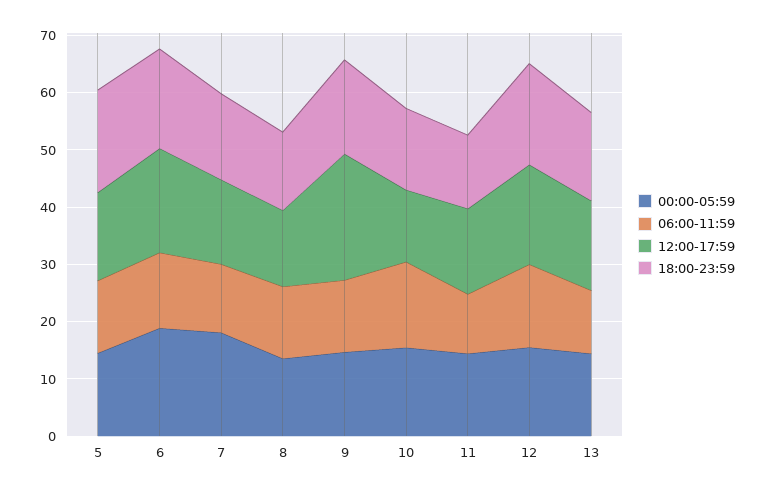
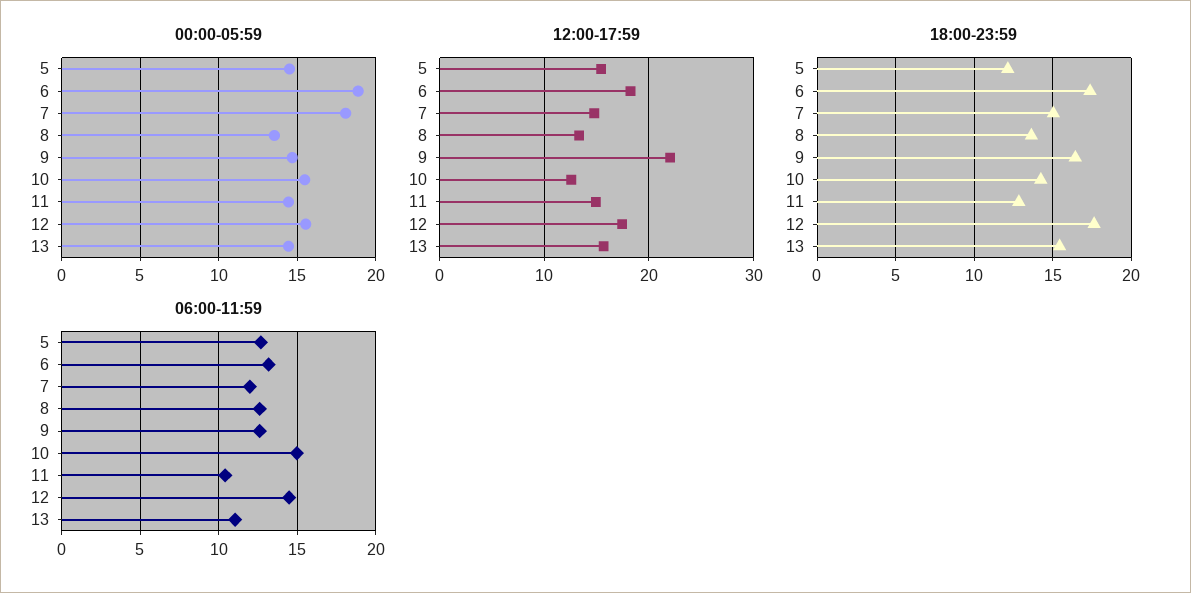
  {
    "00:00-05:59": {
      "5": 14.5,
      "6": 19,
      "7": 18,
      "8": 13.5,
      "9": 14.5,
      "10": 15.5,
      "11": 14.5,
      "12": 15.5,
      "13": 14.5
    },
    "06:00-11:59": {
      "5": 12.5,
      "6": 13,
      "7": 12,
      "8": 12.5,
      "9": 12.5,
      "10": 15,
      "11": 10.5,
      "12": 14.5,
      "13": 11
    },
    "12:00-17:59": {
      "5": 15,
      "6": 18,
      "7": 15,
      "8": 13,
      "9": 22,
      "10": 13,
      "11": 15,
      "12": 17,
      "13": 16
    },
    "18:00-23:59": {
-     "5": 18,
+     "5": 12,
      "6": 17.5,
      "7": 15,
      "8": 13.5,
      "9": 16.5,
      "10": 14,
      "11": 13,
      "12": 17.5,
      "13": 15.5
    }
  }

